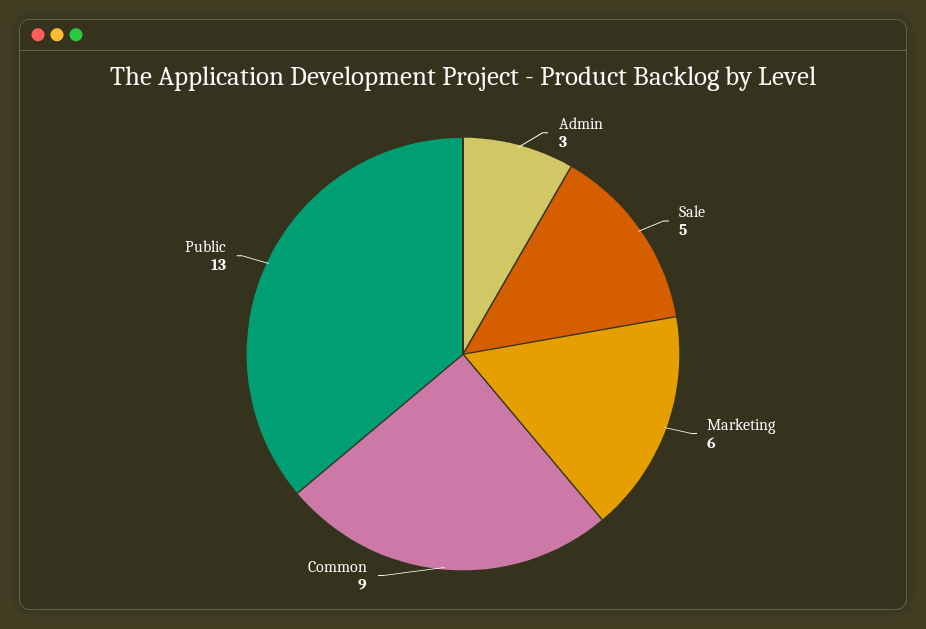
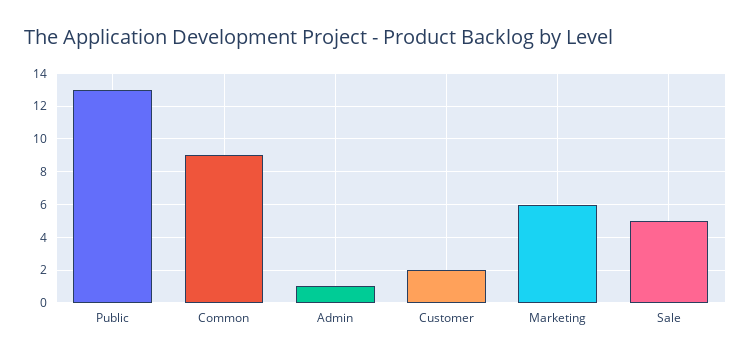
  {
-   "Admin": 3,
+   "Admin": 1,
    "Sale": 5,
    "Marketing": 6,
    "Common": 9,
-   "Public": 13
+   "Public": 13,
+   "Customer": 2
  }

